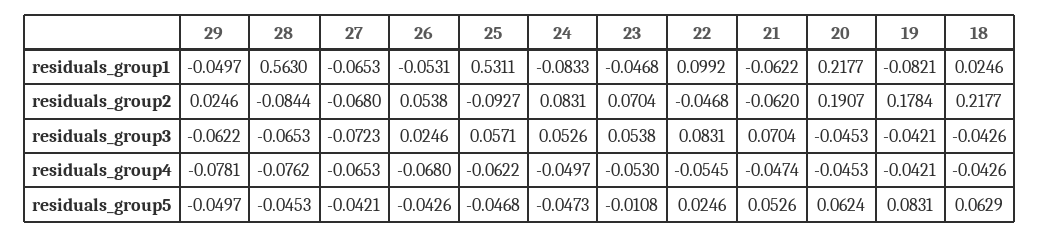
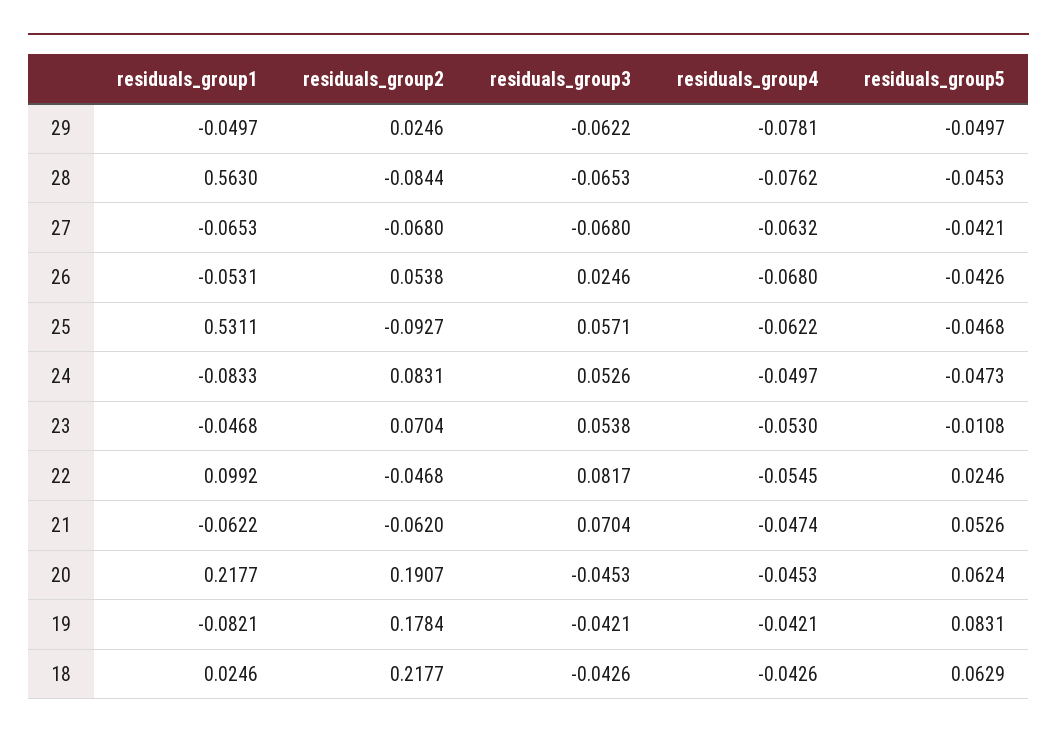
  {
    "29": {
      "residuals_group1": -0.0497,
      "residuals_group2": 0.0246,
      "residuals_group3": -0.0622,
      "residuals_group4": -0.0781,
      "residuals_group5": -0.0497
    },
    "28": {
      "residuals_group1": 0.563,
      "residuals_group2": -0.0844,
      "residuals_group3": -0.0653,
      "residuals_group4": -0.0762,
      "residuals_group5": -0.0453
    },
    "27": {
      "residuals_group1": -0.0653,
      "residuals_group2": -0.068,
-     "residuals_group3": -0.0723,
+     "residuals_group3": -0.068,
-     "residuals_group4": -0.0653,
+     "residuals_group4": -0.0632,
      "residuals_group5": -0.0421
    },
    "26": {
      "residuals_group1": -0.0531,
      "residuals_group2": 0.0538,
      "residuals_group3": 0.0246,
      "residuals_group4": -0.068,
      "residuals_group5": -0.0426
    },
    "25": {
      "residuals_group1": 0.5311,
      "residuals_group2": -0.0927,
      "residuals_group3": 0.0571,
      "residuals_group4": -0.0622,
      "residuals_group5": -0.0468
    },
    "24": {
      "residuals_group1": -0.0833,
      "residuals_group2": 0.0831,
      "residuals_group3": 0.0526,
      "residuals_group4": -0.0497,
      "residuals_group5": -0.0473
    },
    "23": {
      "residuals_group1": -0.0468,
      "residuals_group2": 0.0704,
      "residuals_group3": 0.0538,
      "residuals_group4": -0.053,
      "residuals_group5": -0.0108
    },
    "22": {
      "residuals_group1": 0.0992,
      "residuals_group2": -0.0468,
-     "residuals_group3": 0.0831,
+     "residuals_group3": 0.0817,
      "residuals_group4": -0.0545,
      "residuals_group5": 0.0246
    },
    "21": {
      "residuals_group1": -0.0622,
      "residuals_group2": -0.062,
      "residuals_group3": 0.0704,
      "residuals_group4": -0.0474,
      "residuals_group5": 0.0526
    },
    "20": {
      "residuals_group1": 0.2177,
      "residuals_group2": 0.1907,
      "residuals_group3": -0.0453,
      "residuals_group4": -0.0453,
      "residuals_group5": 0.0624
    },
    "19": {
      "residuals_group1": -0.0821,
      "residuals_group2": 0.1784,
      "residuals_group3": -0.0421,
      "residuals_group4": -0.0421,
      "residuals_group5": 0.0831
    },
    "18": {
      "residuals_group1": 0.0246,
      "residuals_group2": 0.2177,
      "residuals_group3": -0.0426,
      "residuals_group4": -0.0426,
      "residuals_group5": 0.0629
    }
  }

